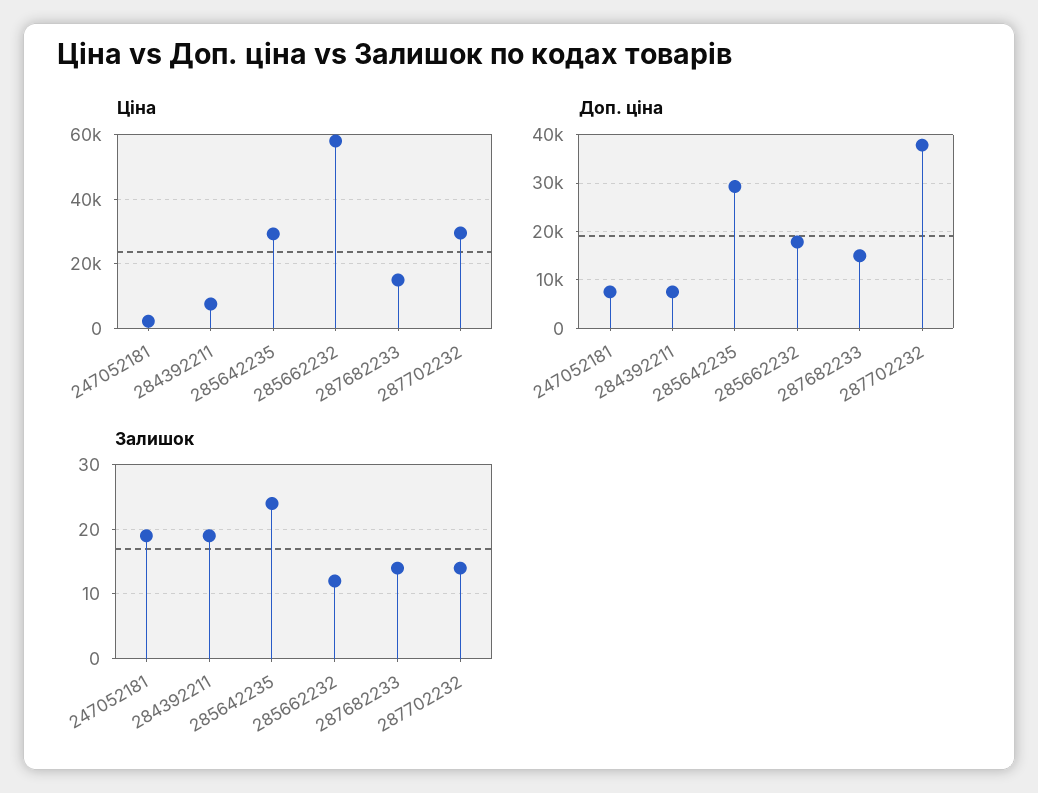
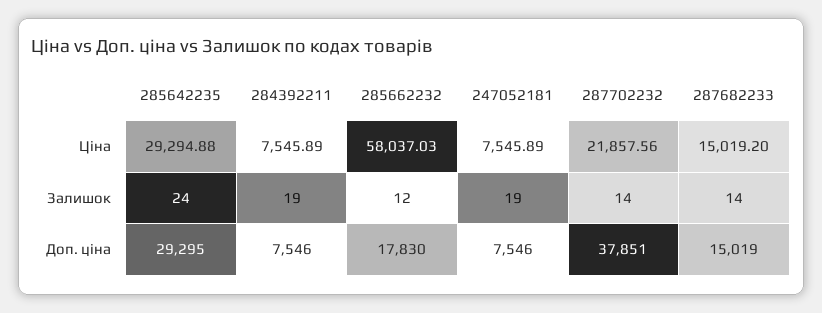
  {
    "Ціна": {
-     "247052181": 2000,
+     "247052181": 7545.89,
      "284392211": 7545.89,
      "285642235": 29294.88,
      "285662232": 58037.03,
      "287682233": 15019.2,
-     "287702232": 30000
+     "287702232": 21857.56
    },
    "Доп. ціна": {
      "247052181": 7546,
      "284392211": 7546,
      "285642235": 29295,
      "285662232": 17830,
      "287682233": 15019,
      "287702232": 37851
    },
    "Залишок": {
      "247052181": 19,
      "284392211": 19,
      "285642235": 24,
      "285662232": 12,
      "287682233": 14,
      "287702232": 14
    }
  }

